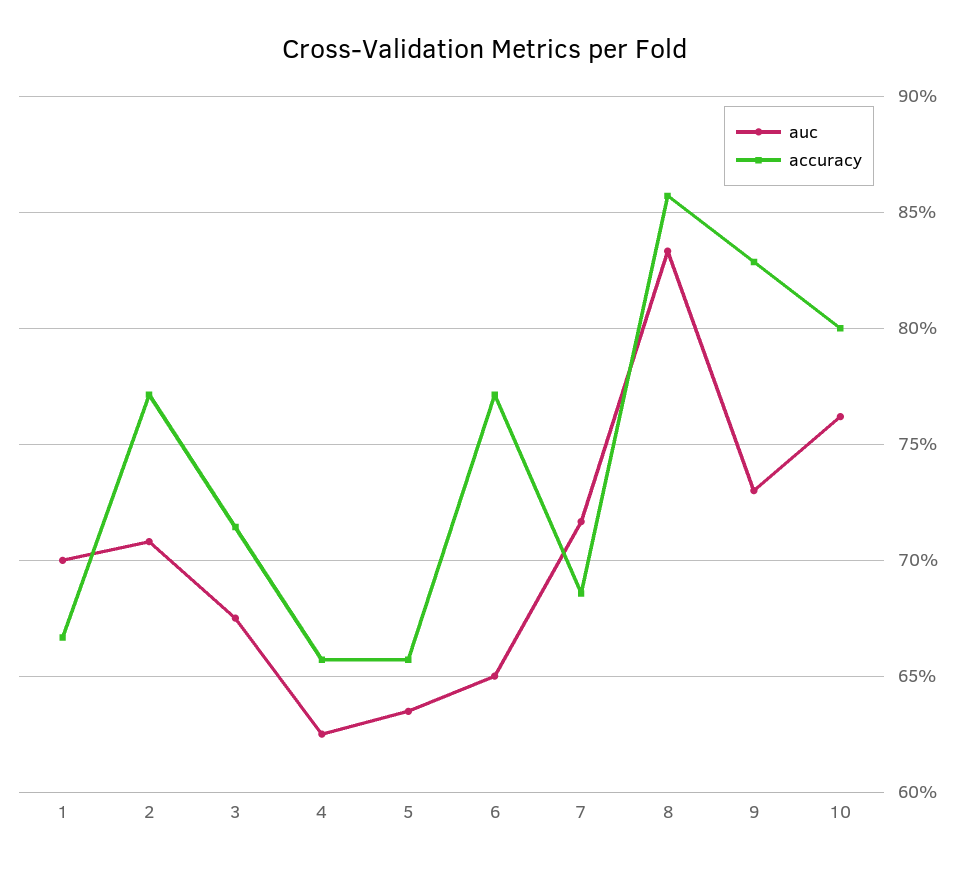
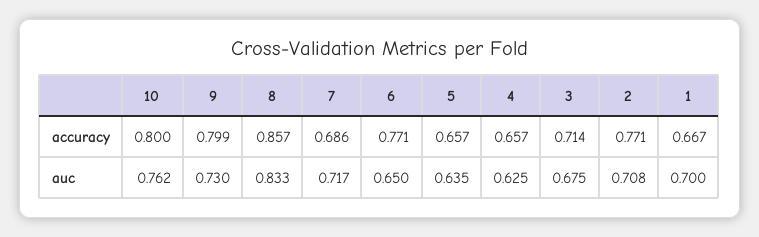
  {
    "auc": {
      "1": 0.7,
      "2": 0.708,
      "3": 0.675,
      "4": 0.625,
      "5": 0.635,
      "6": 0.65,
      "7": 0.717,
      "8": 0.833,
      "9": 0.73,
      "10": 0.762
    },
    "accuracy": {
      "1": 0.667,
      "2": 0.771,
      "3": 0.714,
      "4": 0.657,
      "5": 0.657,
      "6": 0.771,
      "7": 0.686,
      "8": 0.857,
-     "9": 0.83,
+     "9": 0.799,
      "10": 0.8
    }
  }

